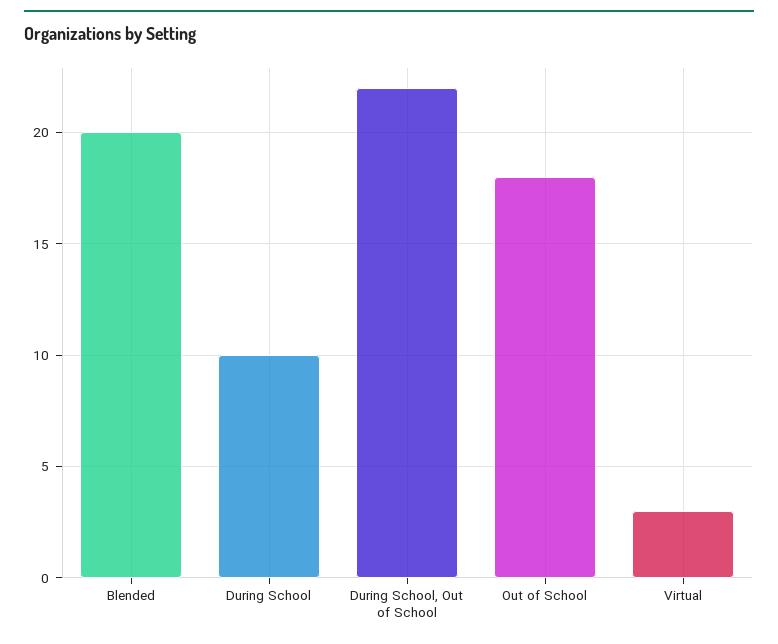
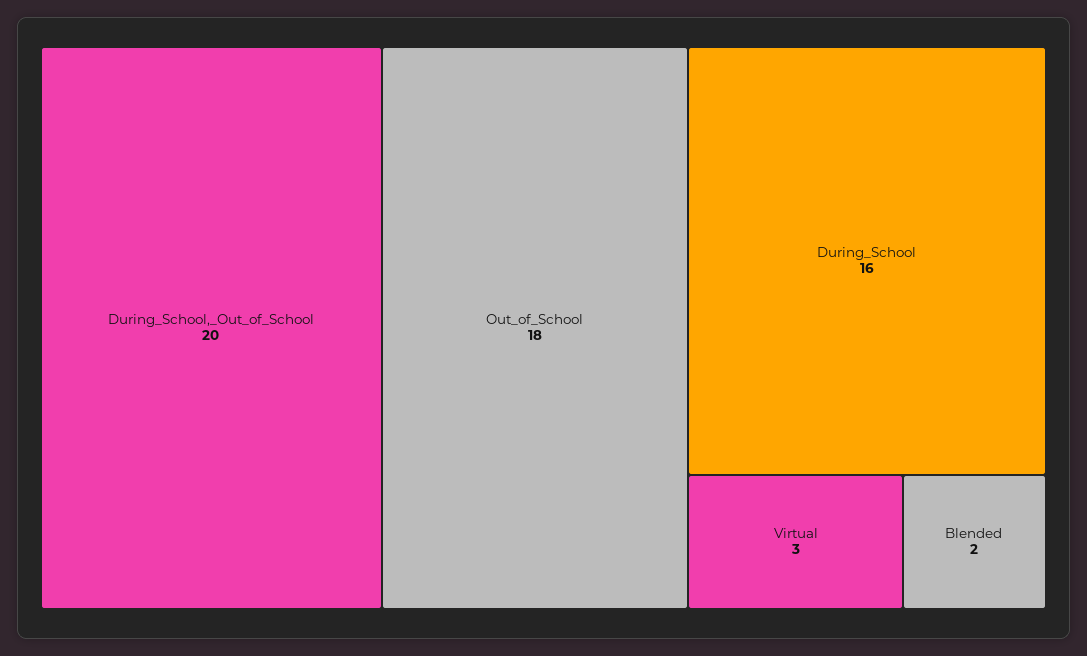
  {
-   "Blended": 20,
+   "Blended": 2,
-   "During School": 10,
+   "During School": 16,
-   "During School, Out of School": 22,
+   "During School, Out of School": 20,
    "Out of School": 18,
    "Virtual": 3
  }

